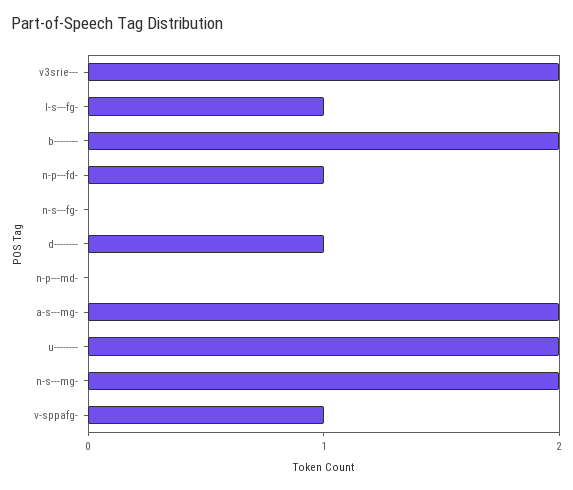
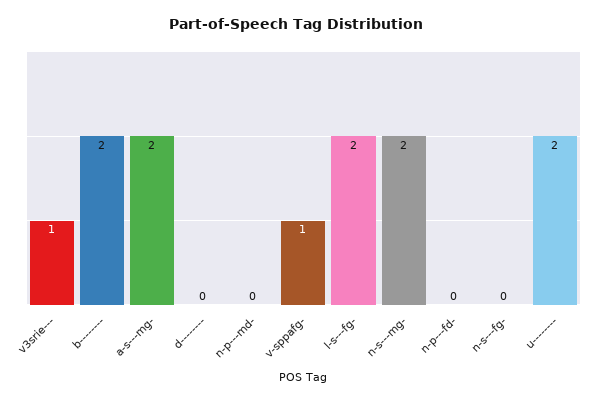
  {
-   "v3srie---": 2,
+   "v3srie---": 1,
-   "l-s---fg-": 1,
+   "l-s---fg-": 2,
    "b--------": 2,
-   "n-p---fd-": 1,
+   "n-p---fd-": 0,
    "n-s---fg-": 0,
-   "d--------": 1,
+   "d--------": 0,
    "n-p---md-": 0,
    "a-s---mg-": 2,
    "u--------": 2,
    "n-s---mg-": 2,
    "v-sppafg-": 1
  }

